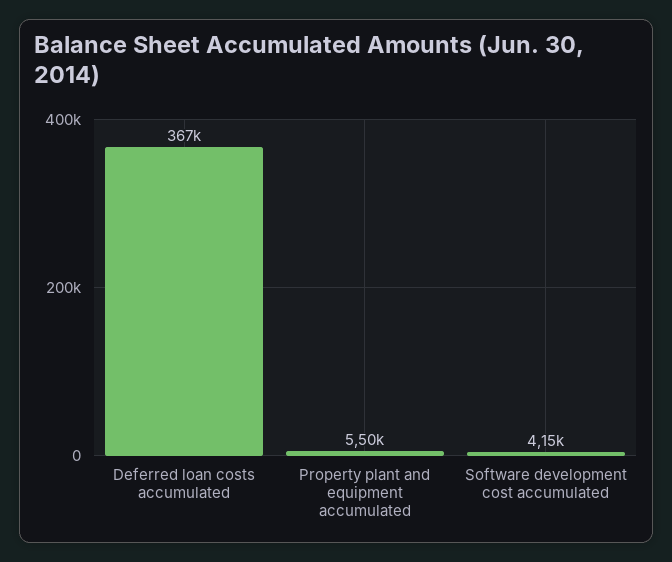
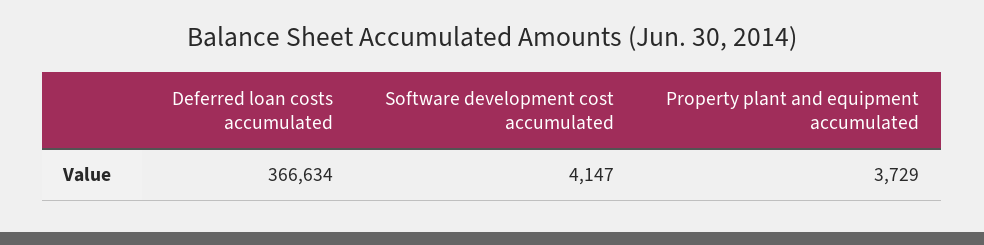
  {
    "Deferred loan costs accumulated": 366634,
-   "Property plant and equipment accumulated": 5500,
+   "Property plant and equipment accumulated": 3729,
    "Software development cost accumulated": 4147
  }

